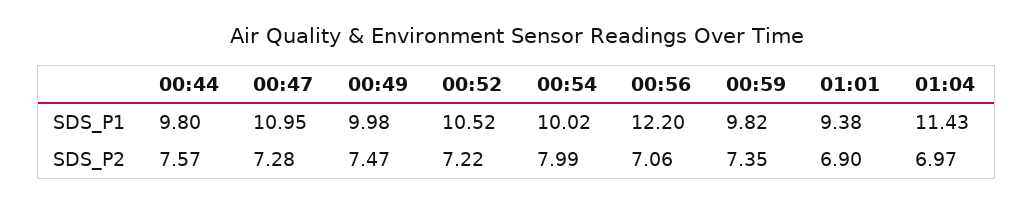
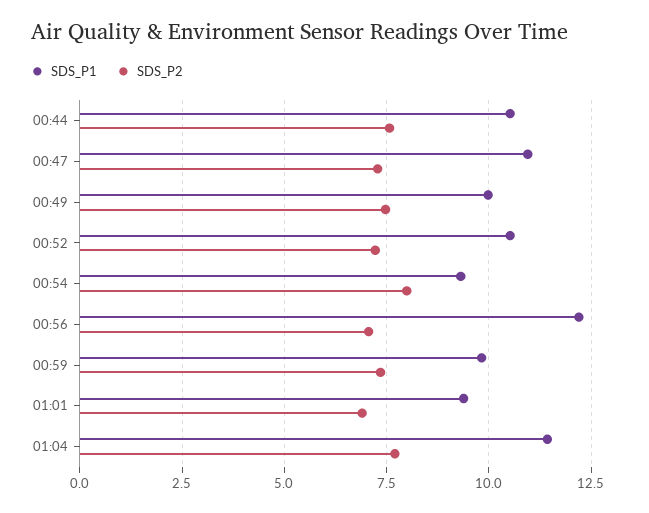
  {
    "SDS_P1": {
-     "00:44": 9.8,
+     "00:44": 10.5,
      "00:47": 10.95,
      "00:49": 9.98,
      "00:52": 10.52,
-     "00:54": 10.02,
+     "00:54": 9.25,
      "00:56": 12.2,
      "00:59": 9.82,
      "01:01": 9.38,
      "01:04": 11.43
    },
    "SDS_P2": {
      "00:44": 7.57,
      "00:47": 7.28,
      "00:49": 7.47,
      "00:52": 7.22,
      "00:54": 7.99,
      "00:56": 7.06,
      "00:59": 7.35,
      "01:01": 6.9,
-     "01:04": 6.97
+     "01:04": 7.75
    }
  }

